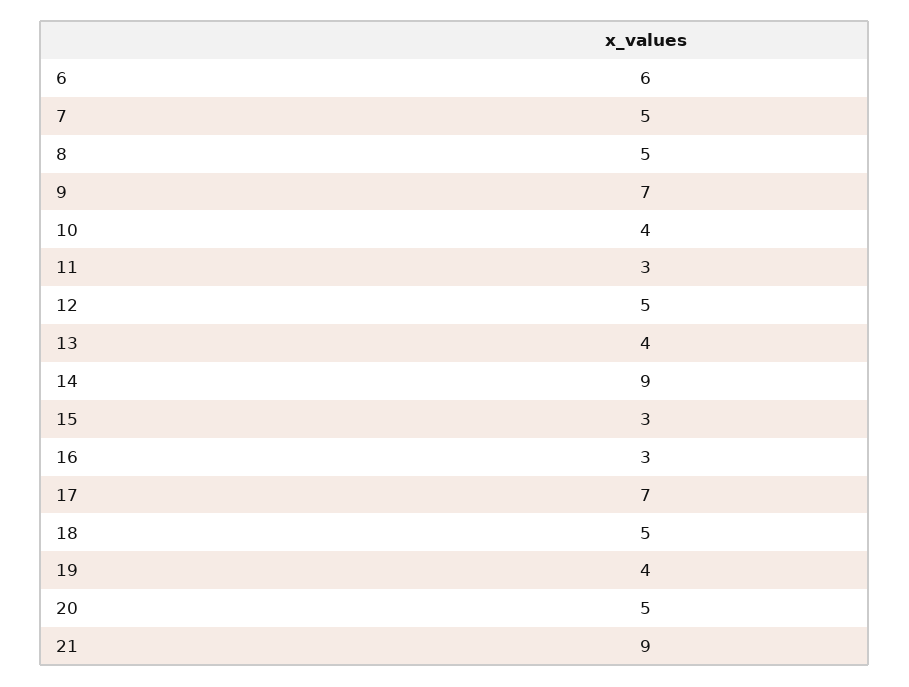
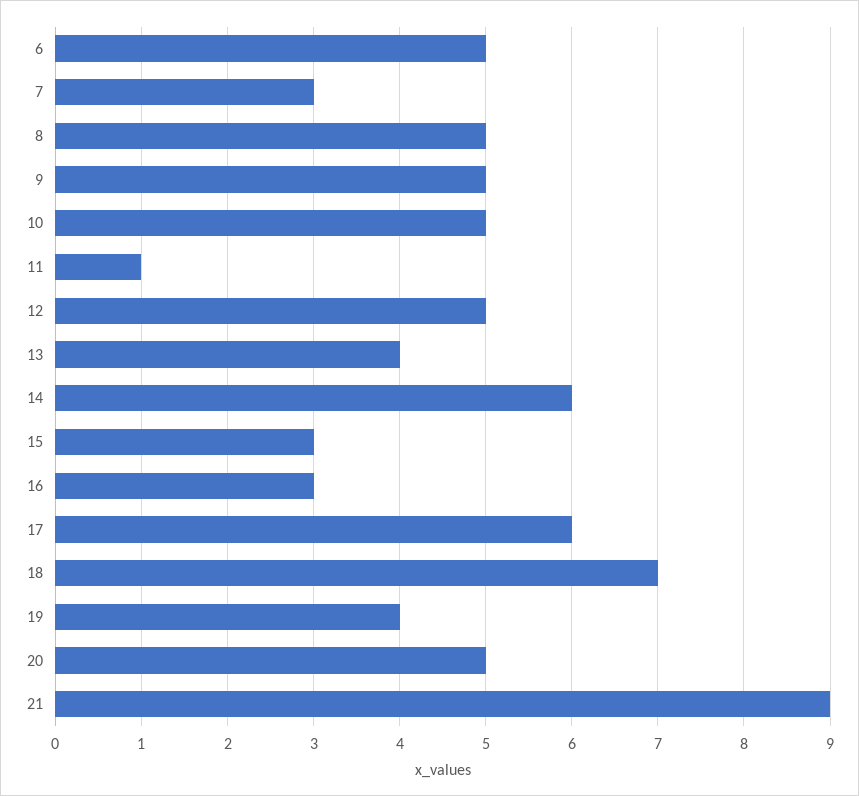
  {
-   "6": 6,
+   "6": 5,
-   "7": 5,
+   "7": 3,
    "8": 5,
-   "9": 7,
+   "9": 5,
-   "10": 4,
+   "10": 5,
-   "11": 3,
+   "11": 1,
    "12": 5,
    "13": 4,
-   "14": 9,
+   "14": 6,
    "15": 3,
    "16": 3,
-   "17": 7,
+   "17": 6,
-   "18": 5,
+   "18": 7,
    "19": 4,
    "20": 5,
    "21": 9
  }

